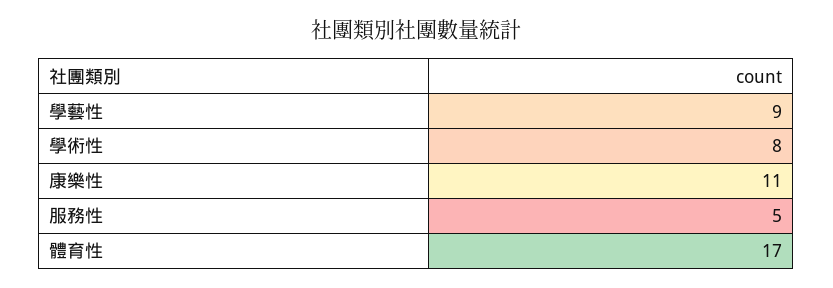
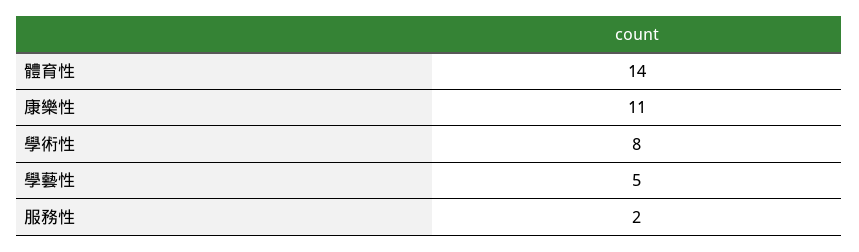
  {
-   "學藝性": 9,
+   "學藝性": 5,
    "學術性": 8,
    "康樂性": 11,
-   "服務性": 5,
+   "服務性": 2,
-   "體育性": 17
+   "體育性": 14
  }

